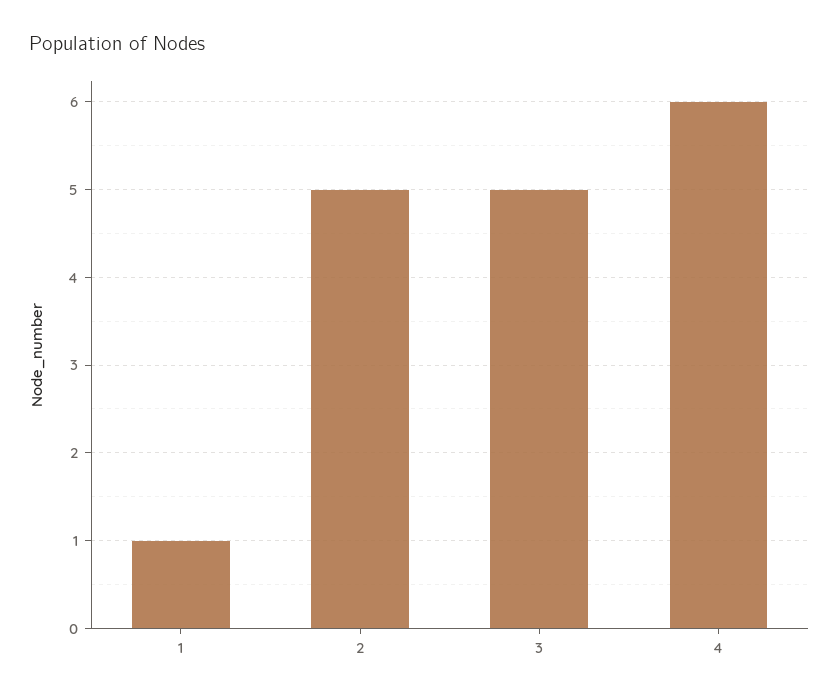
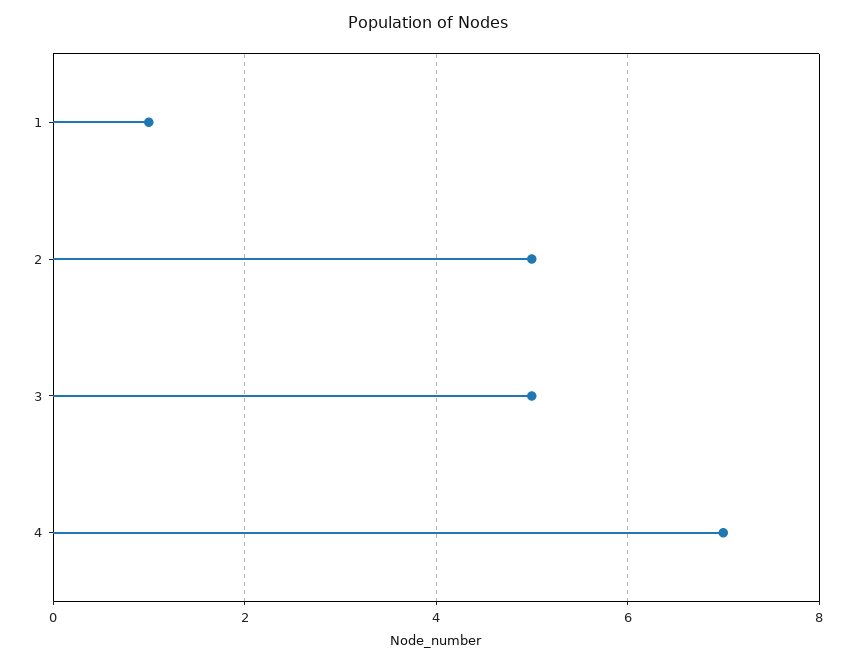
  {
    "1": 1,
    "2": 5,
    "3": 5,
-   "4": 6
+   "4": 7
  }

